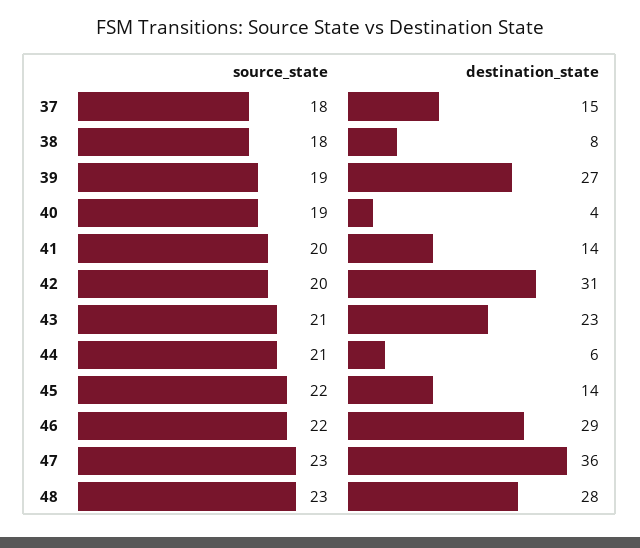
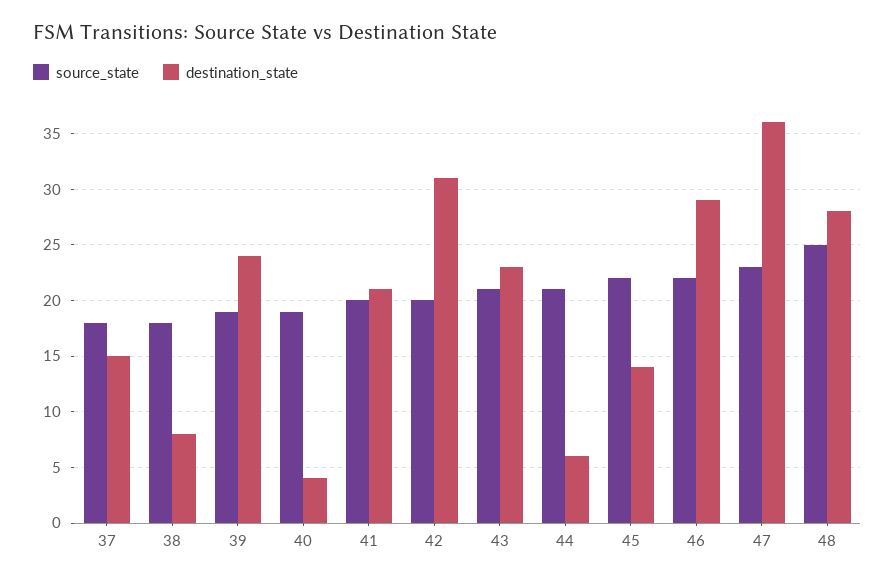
  {
    "source_state": {
      "37": 18,
      "38": 18,
      "39": 19,
      "40": 19,
      "41": 20,
      "42": 20,
      "43": 21,
      "44": 21,
      "45": 22,
      "46": 22,
      "47": 23,
-     "48": 23
+     "48": 25
    },
    "destination_state": {
      "37": 15,
      "38": 8,
-     "39": 27,
+     "39": 24,
      "40": 4,
-     "41": 14,
+     "41": 21,
      "42": 31,
      "43": 23,
      "44": 6,
      "45": 14,
      "46": 29,
      "47": 36,
      "48": 28
    }
  }

